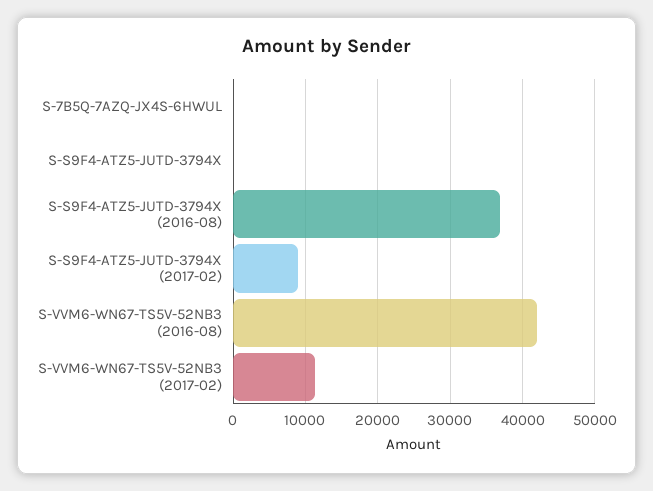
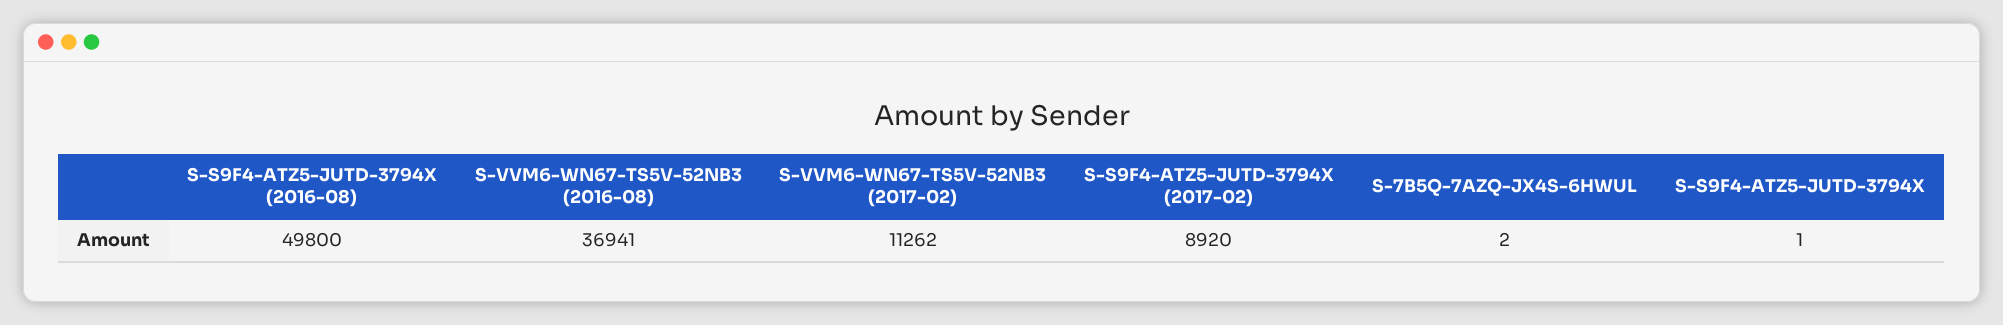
  {
    "S-7B5Q-7AZQ-JX4S-6HWUL": 2,
    "S-S9F4-ATZ5-JUTD-3794X": 1,
-   "S-S9F4-ATZ5-JUTD-3794X (2016-08)": 37000,
+   "S-S9F4-ATZ5-JUTD-3794X (2016-08)": 49800,
    "S-S9F4-ATZ5-JUTD-3794X (2017-02)": 8920,
-   "S-VVM6-WN67-TS5V-52NB3 (2016-08)": 42000,
+   "S-VVM6-WN67-TS5V-52NB3 (2016-08)": 36941,
    "S-VVM6-WN67-TS5V-52NB3 (2017-02)": 11262
  }

